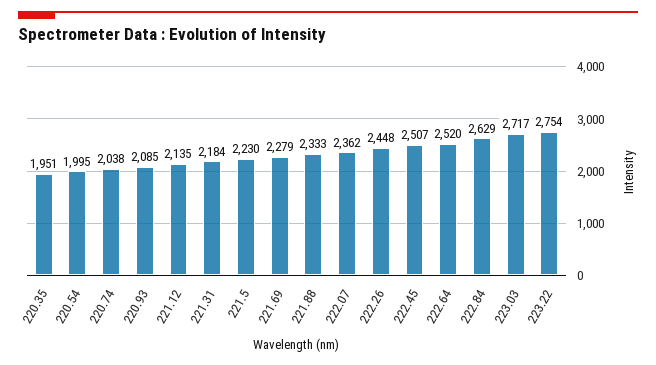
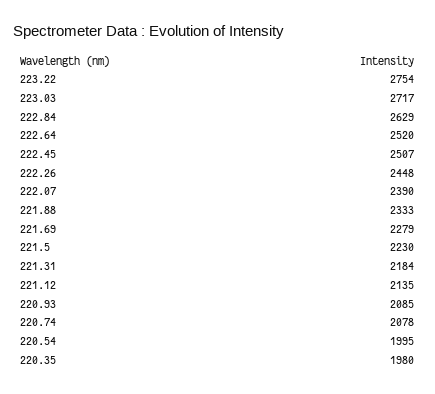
  {
-   "220.35": 1951,
+   "220.35": 1980,
    "220.54": 1995,
-   "220.74": 2038,
+   "220.74": 2078,
    "220.93": 2085,
    "221.12": 2135,
    "221.31": 2184,
    "221.5": 2230,
    "221.69": 2279,
    "221.88": 2333,
-   "222.07": 2362,
+   "222.07": 2390,
    "222.26": 2448,
    "222.45": 2507,
    "222.64": 2520,
    "222.84": 2629,
    "223.03": 2717,
    "223.22": 2754
  }

